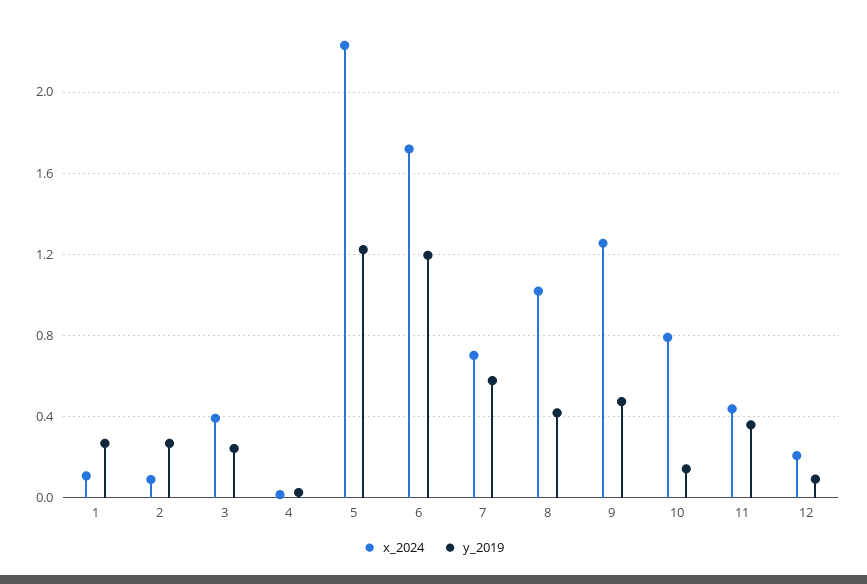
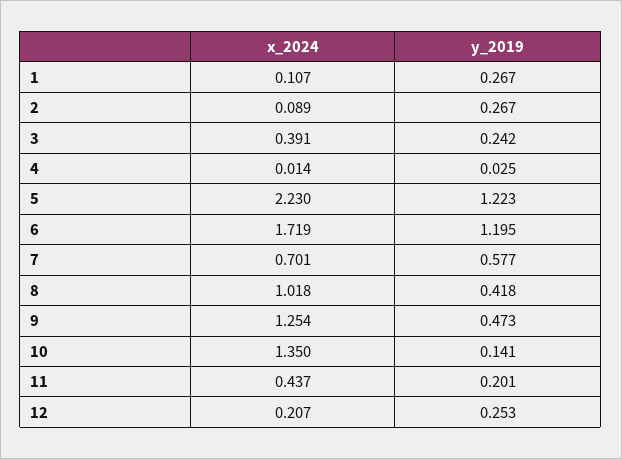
  {
    "x_2024": {
      "1": 0.107,
      "2": 0.089,
      "3": 0.391,
      "4": 0.014,
      "5": 2.23,
      "6": 1.719,
      "7": 0.701,
      "8": 1.018,
      "9": 1.254,
-     "10": 0.8,
+     "10": 1.35,
      "11": 0.437,
      "12": 0.207
    },
    "y_2019": {
      "1": 0.267,
      "2": 0.267,
      "3": 0.242,
      "4": 0.025,
      "5": 1.223,
      "6": 1.195,
      "7": 0.577,
      "8": 0.418,
      "9": 0.473,
      "10": 0.141,
-     "11": 0.35,
+     "11": 0.201,
-     "12": 0.1
+     "12": 0.253
    }
  }

